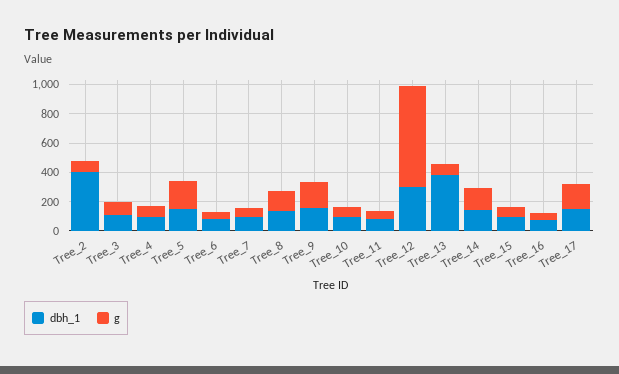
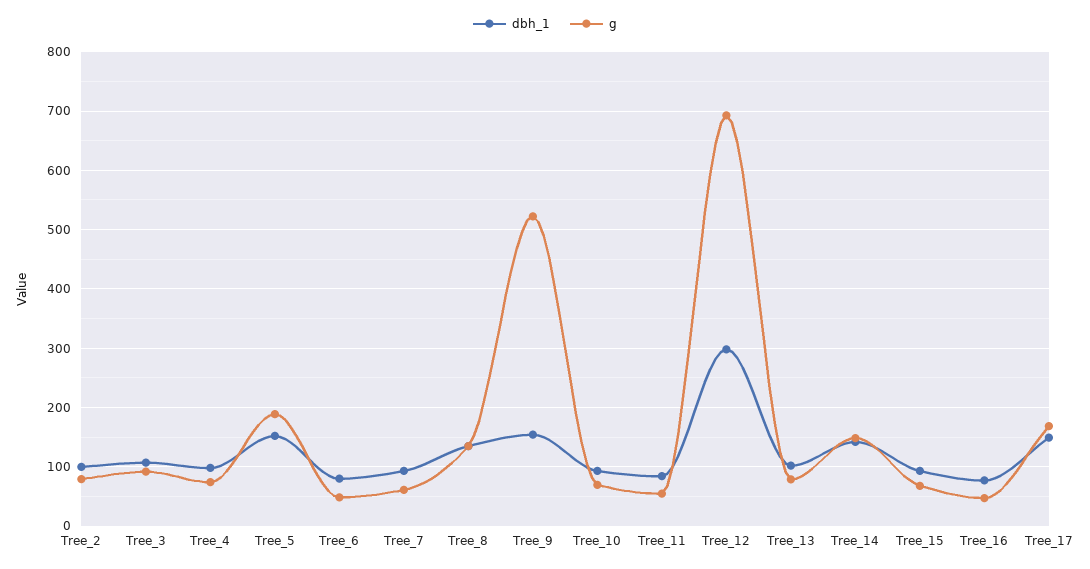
  {
    "dbh_1": {
-     "Tree_2": 400,
+     "Tree_2": 100,
      "Tree_3": 100,
      "Tree_4": 100,
      "Tree_5": 160,
      "Tree_6": 80,
      "Tree_7": 100,
      "Tree_8": 140,
      "Tree_9": 160,
      "Tree_10": 100,
      "Tree_11": 80,
      "Tree_12": 300,
-     "Tree_13": 400,
+     "Tree_13": 100,
      "Tree_14": 140,
      "Tree_15": 100,
      "Tree_16": 80,
      "Tree_17": 140
    },
    "g": {
      "Tree_2": 80,
      "Tree_3": 100,
      "Tree_4": 80,
      "Tree_5": 180,
      "Tree_6": 40,
      "Tree_7": 60,
      "Tree_8": 140,
-     "Tree_9": 200,
+     "Tree_9": 520,
      "Tree_10": 60,
      "Tree_11": 60,
      "Tree_12": 700,
      "Tree_13": 80,
      "Tree_14": 140,
      "Tree_15": 60,
      "Tree_16": 40,
      "Tree_17": 160
    }
  }

